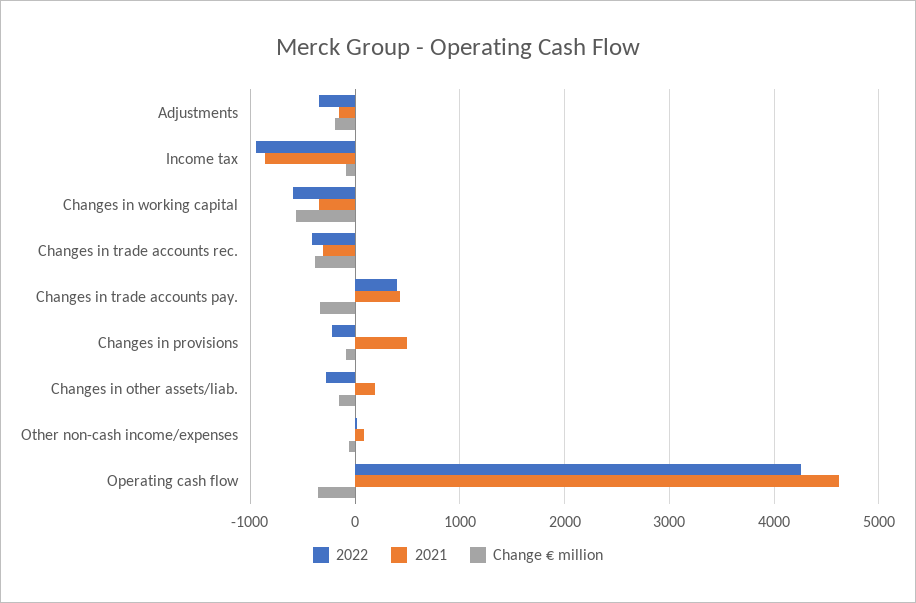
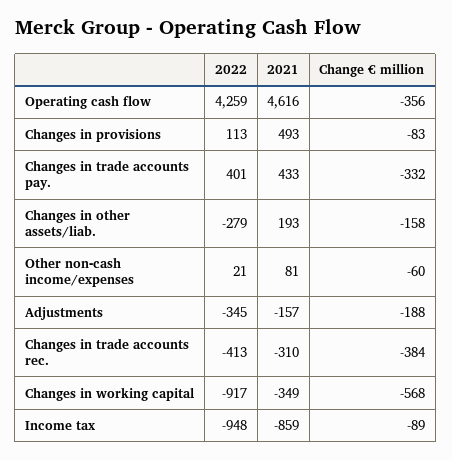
  {
    "2022": {
      "Adjustments": -345,
      "Income tax": -948,
-     "Changes in working capital": -600,
+     "Changes in working capital": -917,
      "Changes in trade accounts rec.": -413,
      "Changes in trade accounts pay.": 401,
-     "Changes in provisions": -200,
+     "Changes in provisions": 113,
      "Changes in other assets/liab.": -279,
      "Other non-cash income/expenses": 21,
      "Operating cash flow": 4259
    },
    "2021": {
      "Adjustments": -157,
      "Income tax": -859,
      "Changes in working capital": -349,
      "Changes in trade accounts rec.": -310,
      "Changes in trade accounts pay.": 433,
      "Changes in provisions": 493,
      "Changes in other assets/liab.": 193,
      "Other non-cash income/expenses": 81,
      "Operating cash flow": 4616
    },
    "Change € million": {
      "Adjustments": -188,
      "Income tax": -89,
      "Changes in working capital": -568,
      "Changes in trade accounts rec.": -384,
      "Changes in trade accounts pay.": -332,
      "Changes in provisions": -83,
      "Changes in other assets/liab.": -158,
      "Other non-cash income/expenses": -60,
      "Operating cash flow": -356
    }
  }

